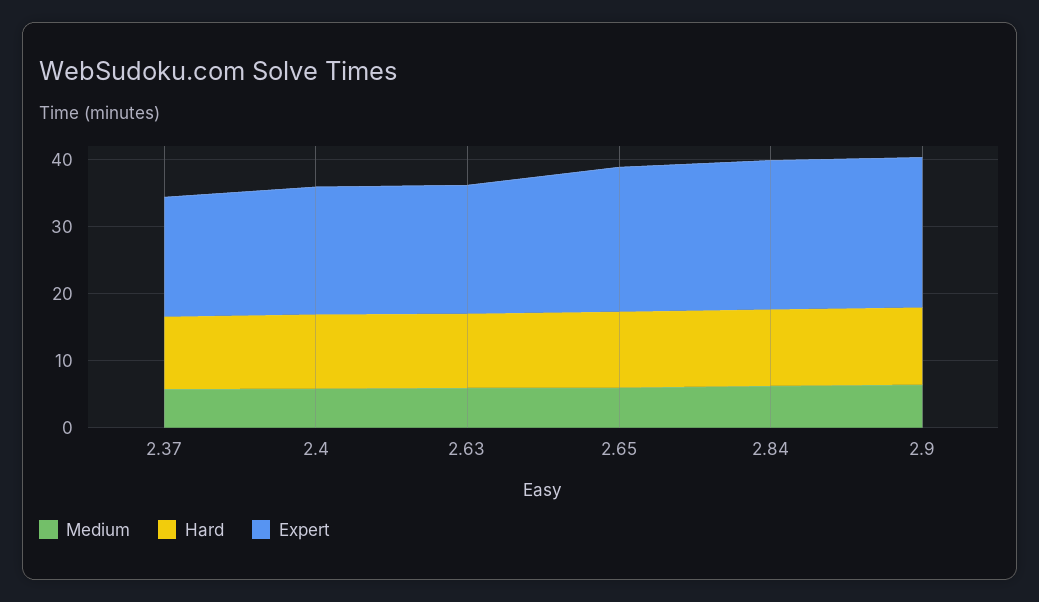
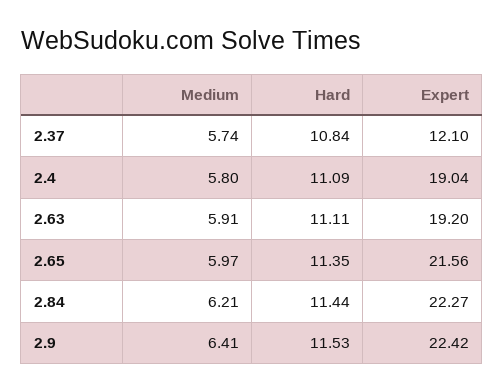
  {
    "Medium": {
      "2.37": 5.74,
      "2.4": 5.8,
      "2.63": 5.91,
      "2.65": 5.97,
      "2.84": 6.21,
      "2.9": 6.41
    },
    "Hard": {
      "2.37": 10.84,
      "2.4": 11.09,
      "2.63": 11.11,
      "2.65": 11.35,
      "2.84": 11.44,
      "2.9": 11.53
    },
    "Expert": {
-     "2.37": 18,
+     "2.37": 12.1,
      "2.4": 19.04,
      "2.63": 19.2,
      "2.65": 21.56,
      "2.84": 22.27,
      "2.9": 22.42
    }
  }

